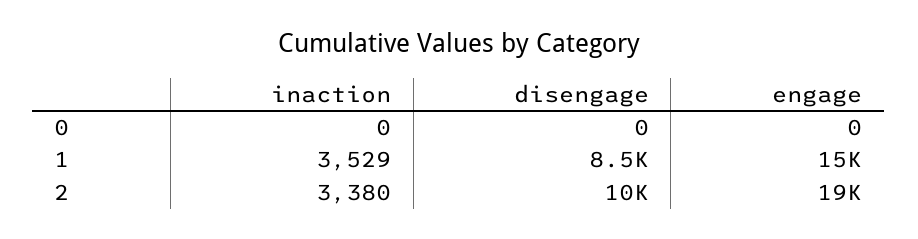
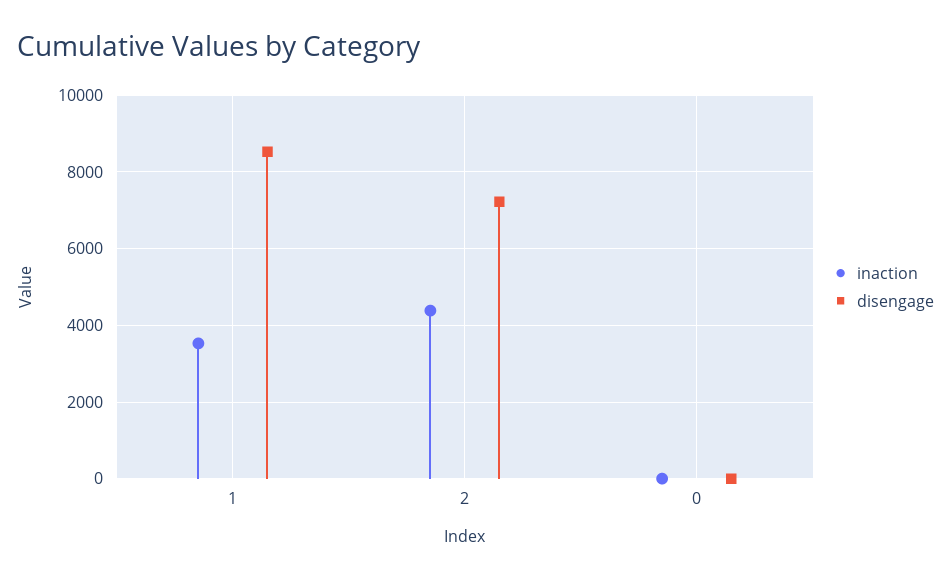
  {
    "inaction": {
      "0": 0,
      "1": 3529,
-     "2": 3380
+     "2": 4400
    },
    "disengage": {
      "0": 0,
      "1": 8500,
-     "2": 10000
+     "2": 7200
-   },
+   }
-   "engage": {
-     "0": 0,
-     "1": 15000,
-     "2": 19000
-   }
  }

